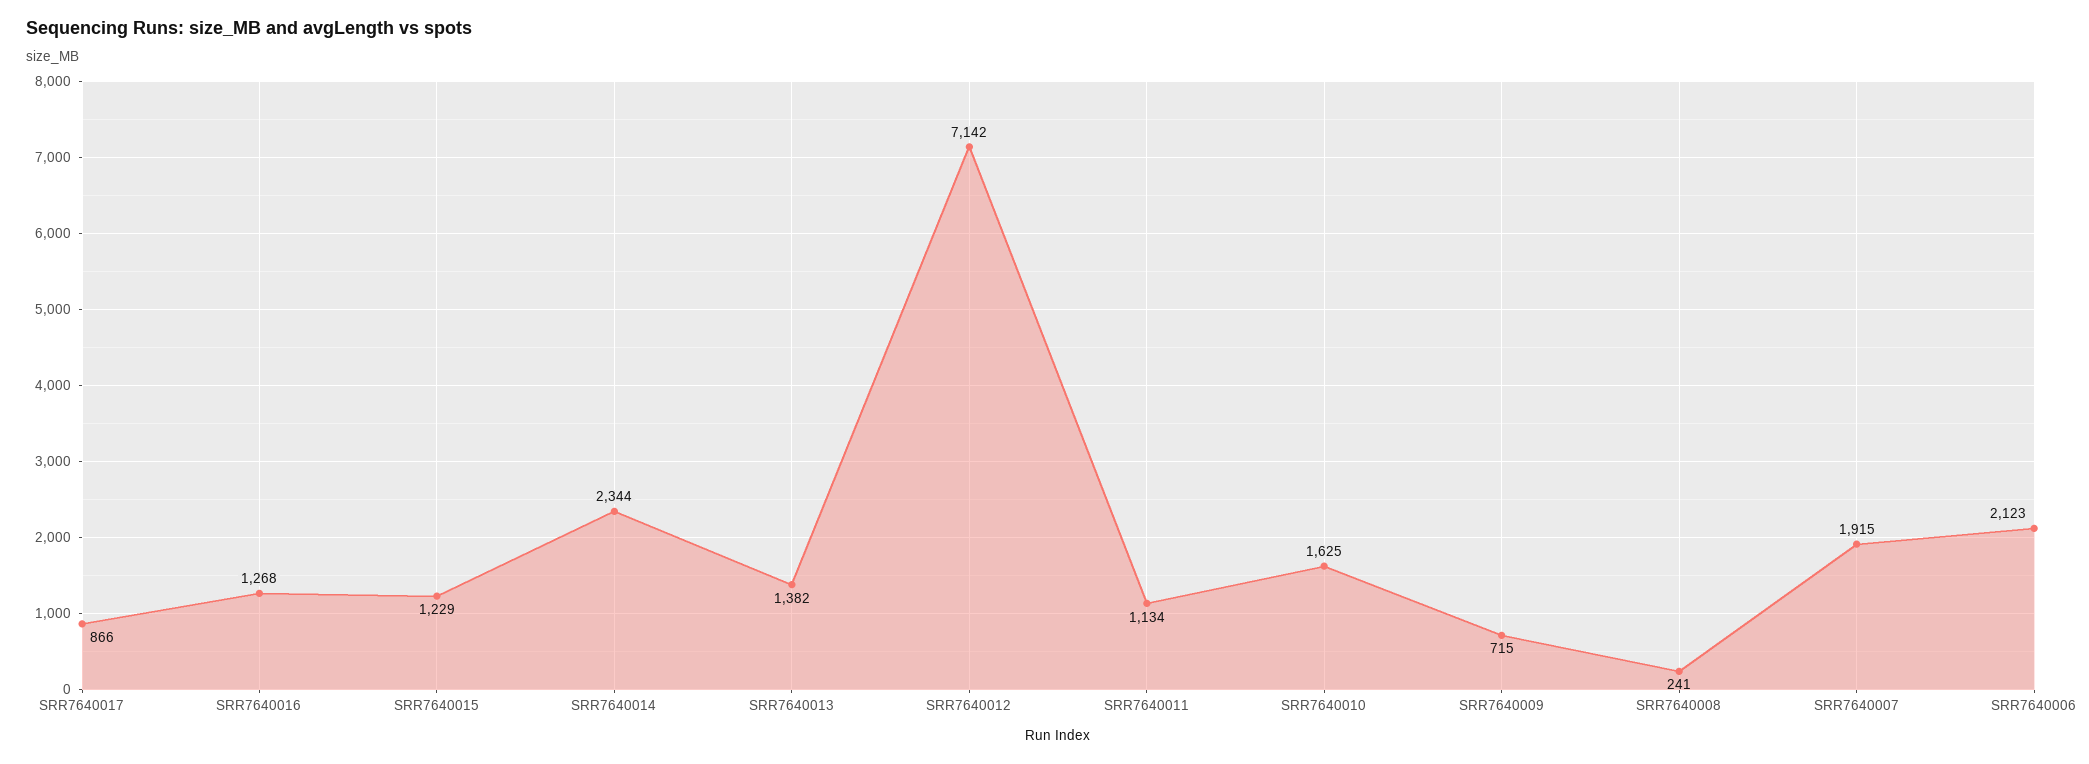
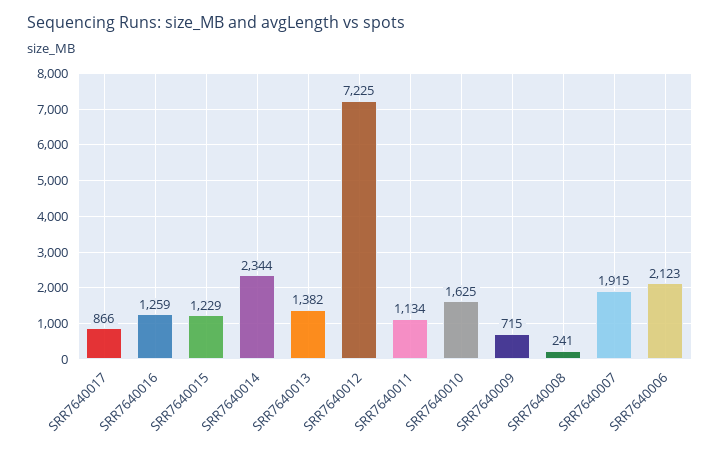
  {
    "SRR7640017": 866,
-   "SRR7640016": 1268,
+   "SRR7640016": 1259,
    "SRR7640015": 1229,
    "SRR7640014": 2344,
    "SRR7640013": 1382,
-   "SRR7640012": 7142,
+   "SRR7640012": 7225,
    "SRR7640011": 1134,
    "SRR7640010": 1625,
    "SRR7640009": 715,
    "SRR7640008": 241,
    "SRR7640007": 1915,
    "SRR7640006": 2123
  }

